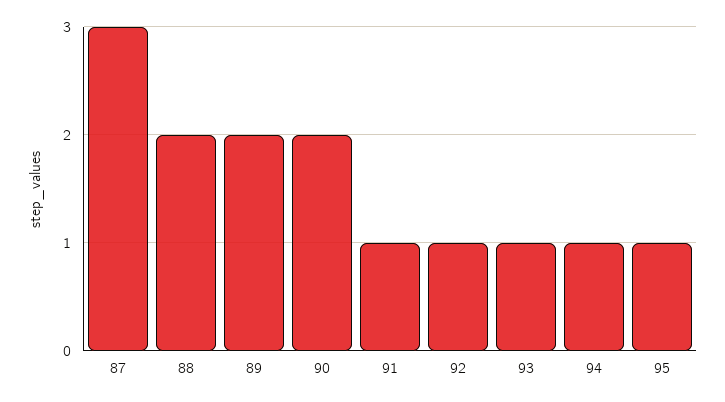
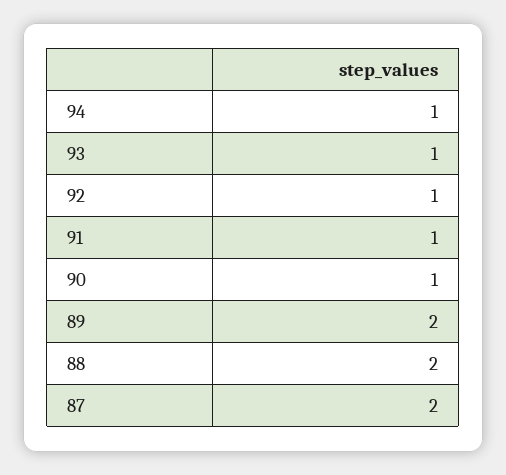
  {
-   "87": 3,
+   "87": 2,
    "88": 2,
    "89": 2,
-   "90": 2,
+   "90": 1,
    "91": 1,
    "92": 1,
    "93": 1,
-   "94": 1,
+   "94": 1
-   "95": 1
  }

